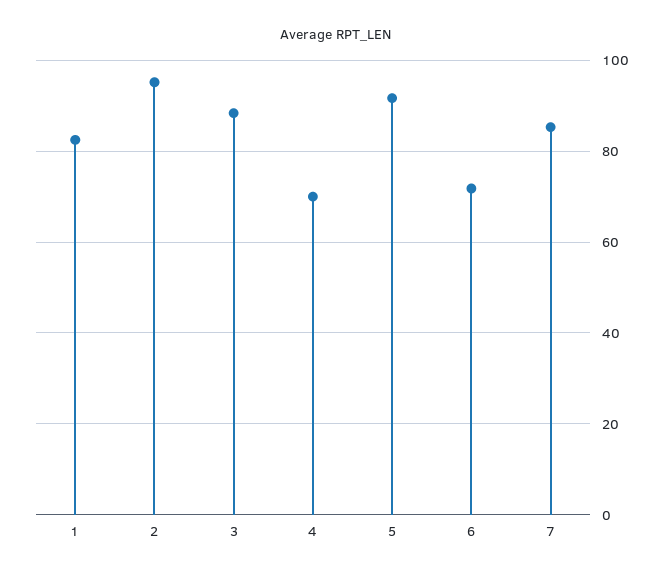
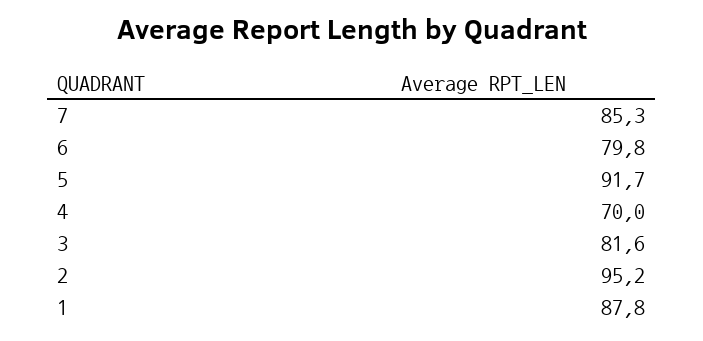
  {
-   "1": 82,
+   "1": 87.8,
    "2": 95.2,
-   "3": 88,
+   "3": 81.6,
    "4": 70,
    "5": 91.7,
-   "6": 72,
+   "6": 79.8,
    "7": 85.3
  }

